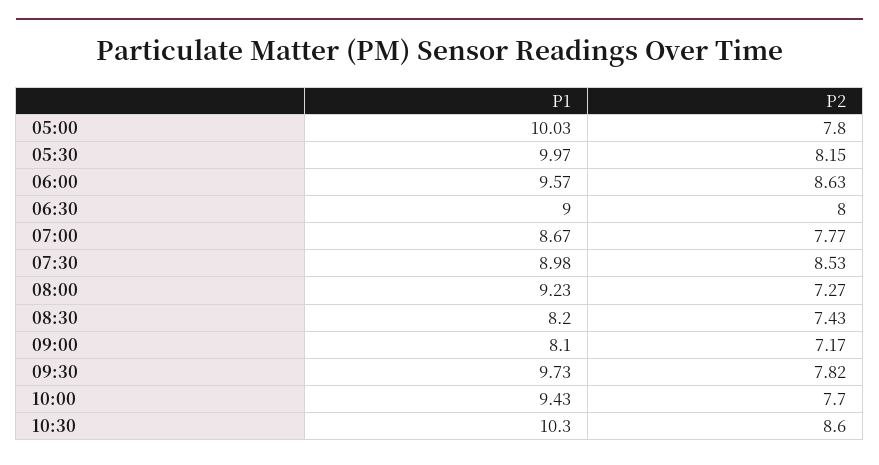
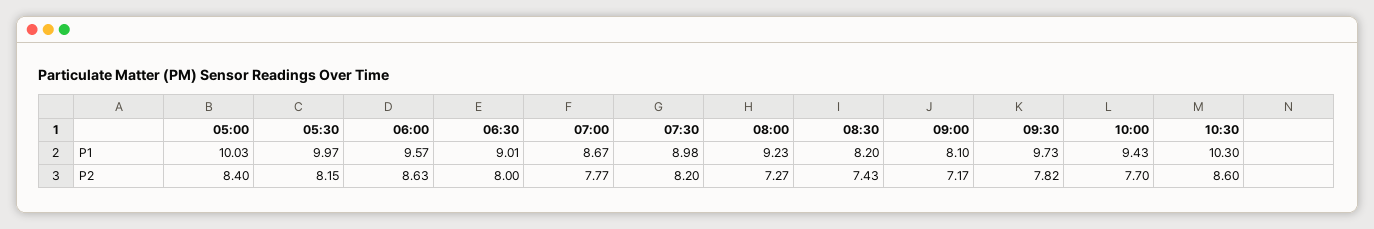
  {
    "P1": {
      "05:00": 10.03,
      "05:30": 9.97,
      "06:00": 9.57,
-     "06:30": 9,
+     "06:30": 9.01,
      "07:00": 8.67,
      "07:30": 8.98,
      "08:00": 9.23,
      "08:30": 8.2,
      "09:00": 8.1,
      "09:30": 9.73,
      "10:00": 9.43,
      "10:30": 10.3
    },
    "P2": {
-     "05:00": 7.8,
+     "05:00": 8.4,
      "05:30": 8.15,
      "06:00": 8.63,
      "06:30": 8,
      "07:00": 7.77,
-     "07:30": 8.53,
+     "07:30": 8.2,
      "08:00": 7.27,
      "08:30": 7.43,
      "09:00": 7.17,
      "09:30": 7.82,
      "10:00": 7.7,
      "10:30": 8.6
    }
  }

